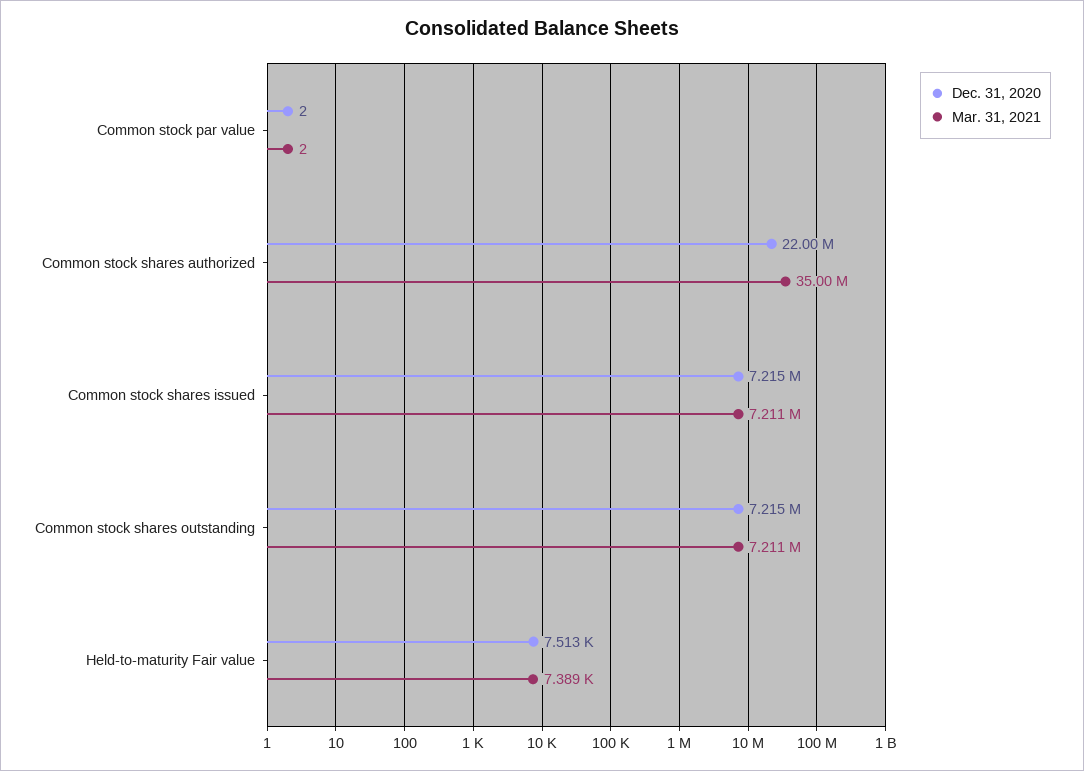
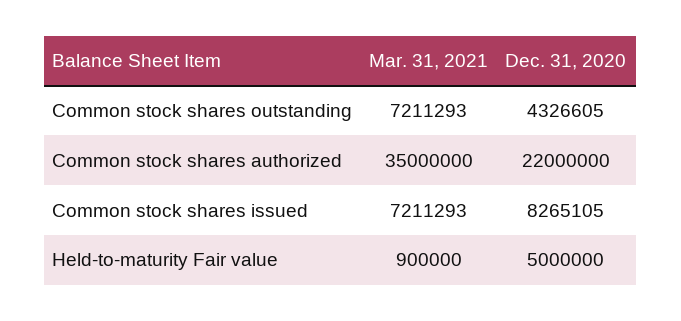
  {
    "Dec. 31, 2020": {
-     "Common stock par value": 2,
      "Common stock shares authorized": 22000000,
-     "Common stock shares issued": 7215000,
+     "Common stock shares issued": 8265105,
-     "Common stock shares outstanding": 7215000,
+     "Common stock shares outstanding": 4326605,
-     "Held-to-maturity Fair value": 7513
+     "Held-to-maturity Fair value": 5000000
    },
    "Mar. 31, 2021": {
-     "Common stock par value": 2,
      "Common stock shares authorized": 35000000,
      "Common stock shares issued": 7211293,
      "Common stock shares outstanding": 7211293,
-     "Held-to-maturity Fair value": 7389
+     "Held-to-maturity Fair value": 900000
    }
  }

